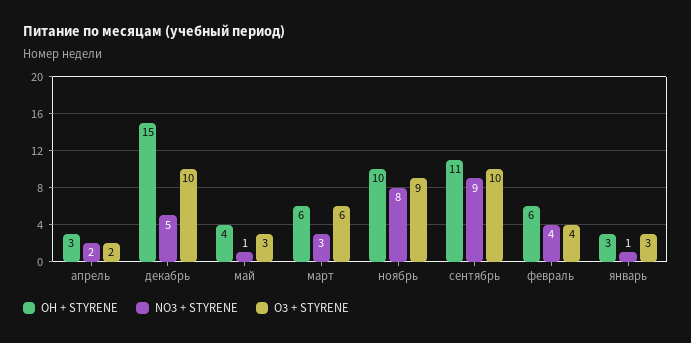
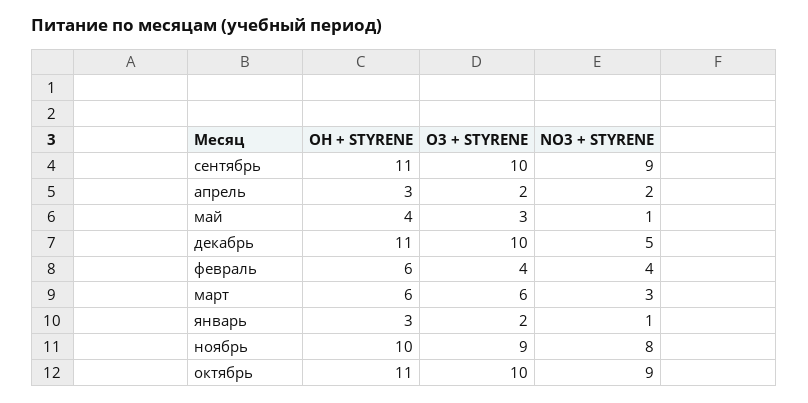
  {
    "OH + STYRENE": {
      "апрель": 3,
-     "декабрь": 15,
+     "декабрь": 11,
      "май": 4,
      "март": 6,
      "ноябрь": 10,
      "сентябрь": 11,
      "февраль": 6,
-     "январь": 3
+     "январь": 3,
+     "октябрь": 11
    },
    "NO3 + STYRENE": {
      "апрель": 2,
      "декабрь": 5,
      "май": 1,
      "март": 3,
      "ноябрь": 8,
      "сентябрь": 9,
      "февраль": 4,
-     "январь": 1
+     "январь": 1,
+     "октябрь": 9
    },
    "O3 + STYRENE": {
      "апрель": 2,
      "декабрь": 10,
      "май": 3,
      "март": 6,
      "ноябрь": 9,
      "сентябрь": 10,
      "февраль": 4,
-     "январь": 3
+     "январь": 2,
+     "октябрь": 10
    }
  }

